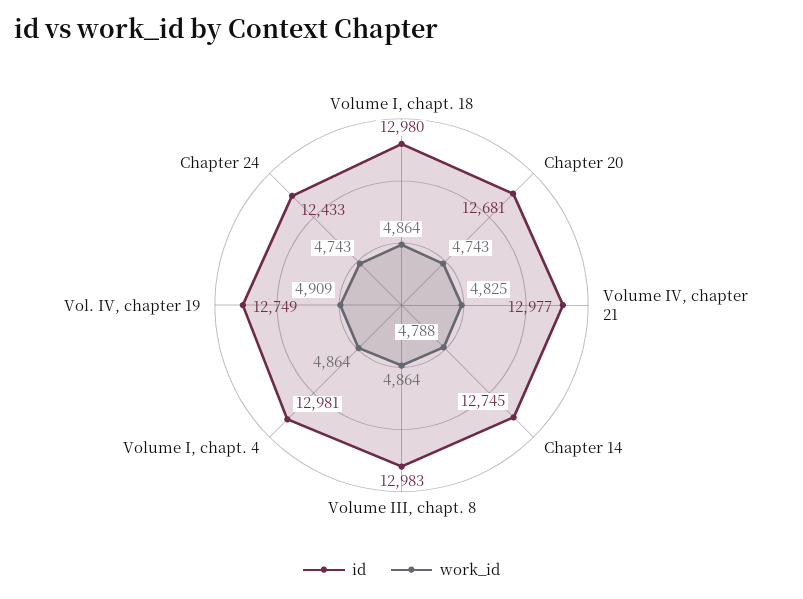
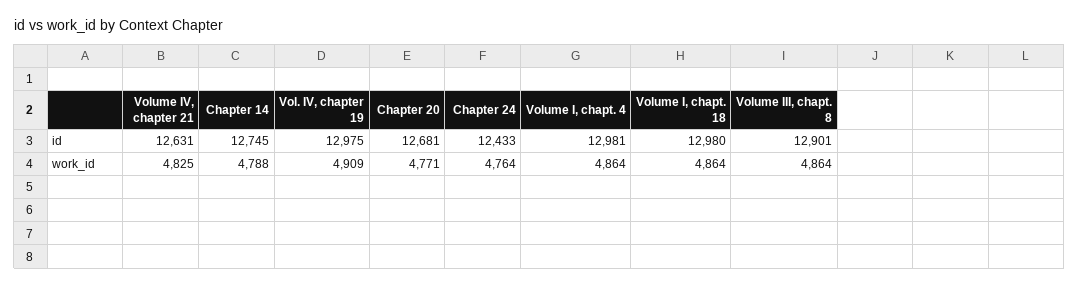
  {
    "id": {
      "Volume I, chapt. 18": 12980,
      "Chapter 20": 12681,
-     "Volume IV, chapter 21": 12977,
+     "Volume IV, chapter 21": 12631,
      "Chapter 14": 12745,
-     "Volume III, chapt. 8": 12983,
+     "Volume III, chapt. 8": 12901,
      "Volume I, chapt. 4": 12981,
-     "Vol. IV, chapter 19": 12749,
+     "Vol. IV, chapter 19": 12975,
      "Chapter 24": 12433
    },
    "work_id": {
      "Volume I, chapt. 18": 4864,
-     "Chapter 20": 4743,
+     "Chapter 20": 4771,
      "Volume IV, chapter 21": 4825,
      "Chapter 14": 4788,
      "Volume III, chapt. 8": 4864,
      "Volume I, chapt. 4": 4864,
      "Vol. IV, chapter 19": 4909,
-     "Chapter 24": 4743
+     "Chapter 24": 4764
    }
  }

